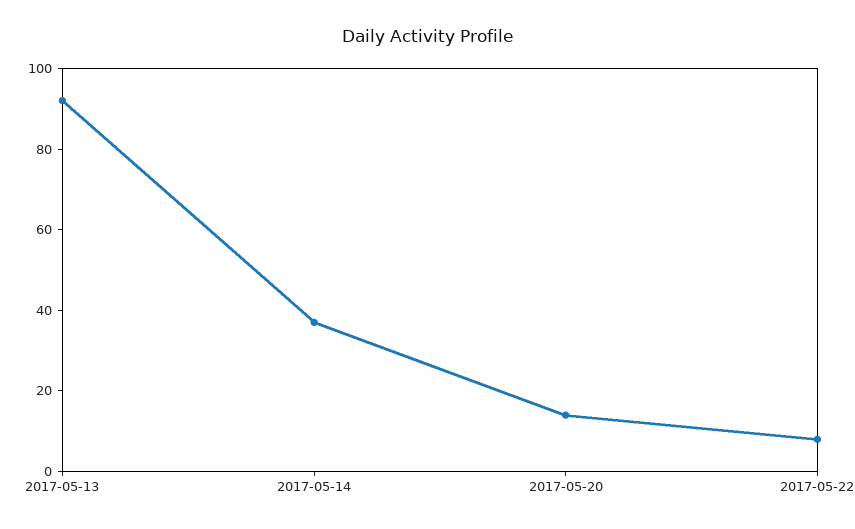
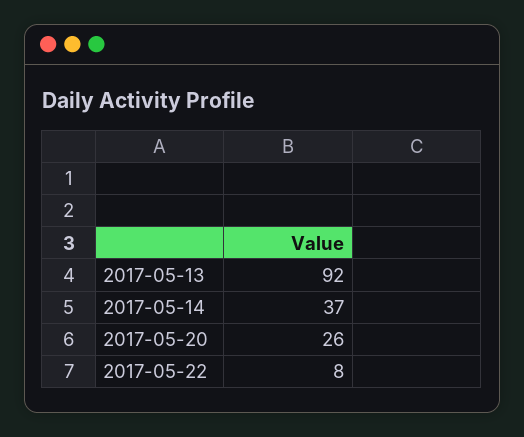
  {
    "2017-05-13": 92,
    "2017-05-14": 37,
-   "2017-05-20": 15,
+   "2017-05-20": 26,
    "2017-05-22": 8
  }

